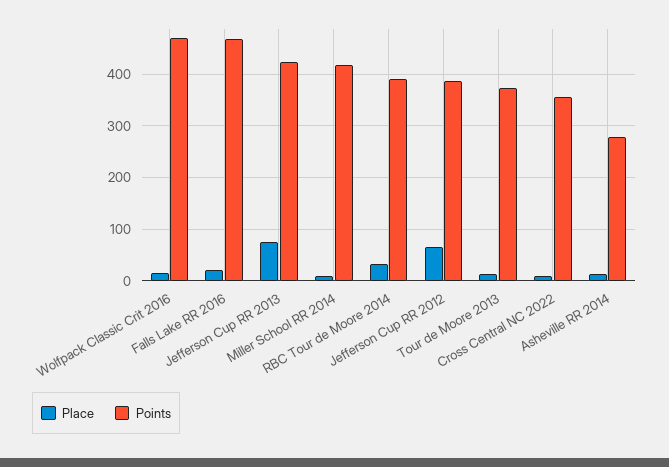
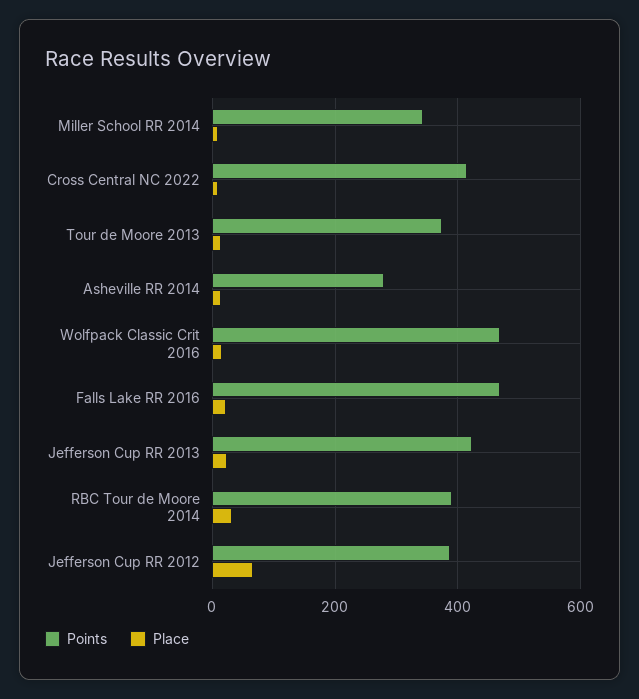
  {
    "Place": {
      "Wolfpack Classic Crit 2016": 20,
      "Falls Lake RR 2016": 20,
-     "Jefferson Cup RR 2013": 80,
+     "Jefferson Cup RR 2013": 20,
      "Miller School RR 2014": 0,
      "RBC Tour de Moore 2014": 40,
      "Jefferson Cup RR 2012": 60,
      "Tour de Moore 2013": 20,
      "Cross Central NC 2022": 20,
      "Asheville RR 2014": 20
    },
    "Points": {
      "Wolfpack Classic Crit 2016": 460,
      "Falls Lake RR 2016": 460,
      "Jefferson Cup RR 2013": 420,
-     "Miller School RR 2014": 420,
+     "Miller School RR 2014": 340,
      "RBC Tour de Moore 2014": 380,
      "Jefferson Cup RR 2012": 380,
      "Tour de Moore 2013": 380,
-     "Cross Central NC 2022": 360,
+     "Cross Central NC 2022": 420,
      "Asheville RR 2014": 280
    }
  }

